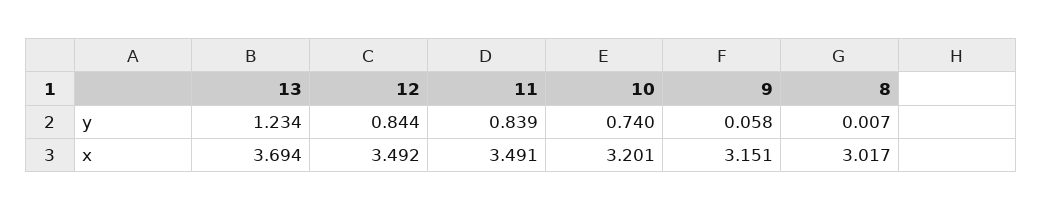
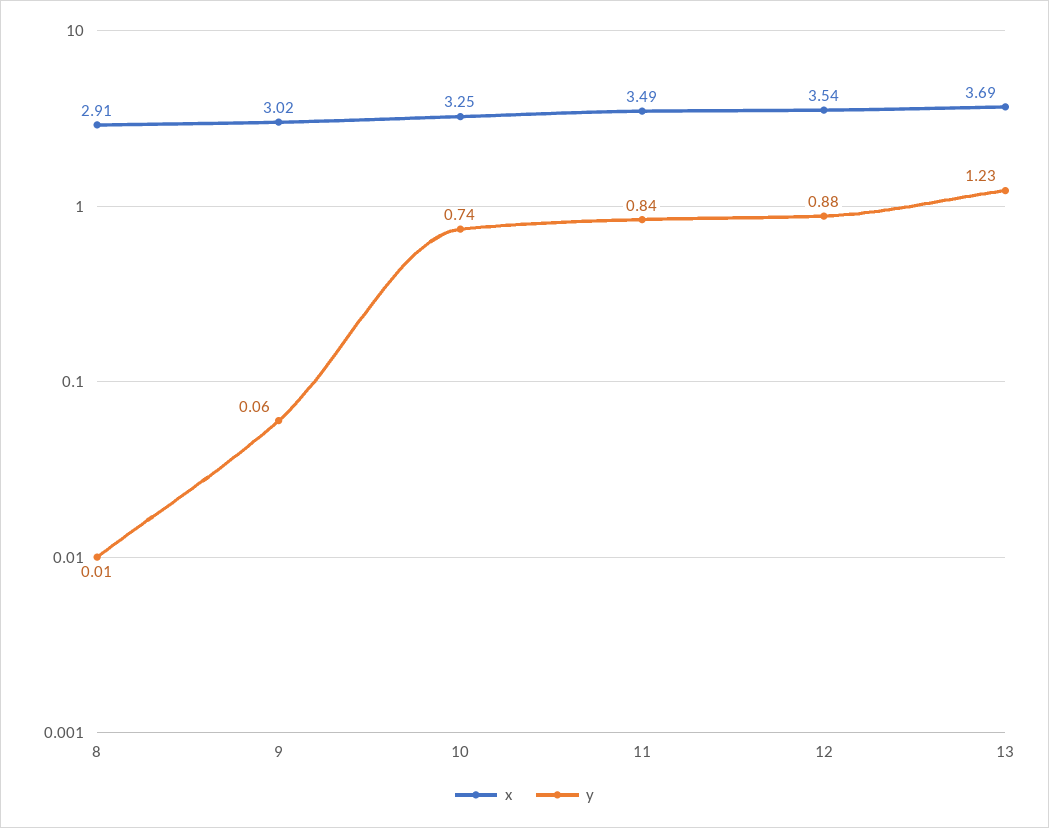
  {
    "y": {
      "13": 1.234,
-     "12": 0.844,
+     "12": 0.88,
      "11": 0.839,
      "10": 0.74,
      "9": 0.058,
      "8": 0.007
    },
    "x": {
      "13": 3.694,
-     "12": 3.492,
+     "12": 3.54,
      "11": 3.491,
-     "10": 3.201,
+     "10": 3.25,
-     "9": 3.151,
+     "9": 3.02,
-     "8": 3.017
+     "8": 2.91
    }
  }

